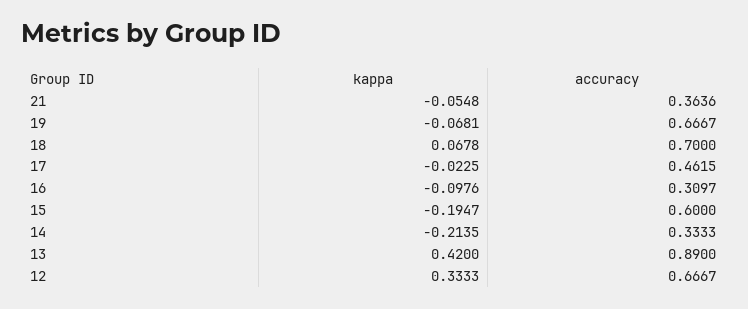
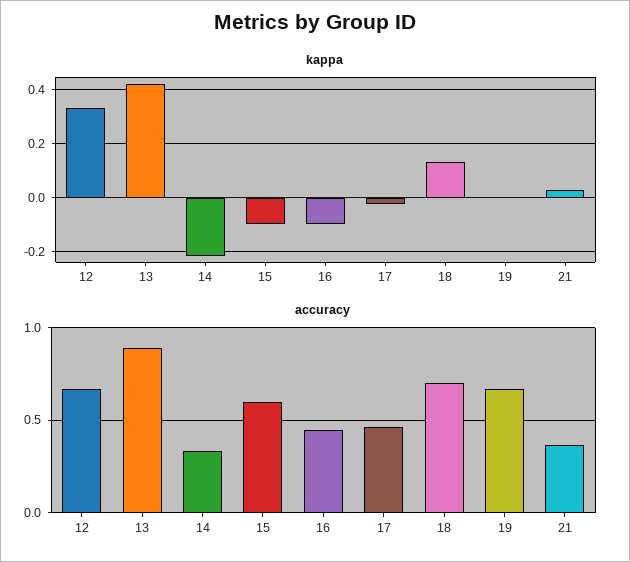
  {
    "kappa": {
-     "21": -0.0548,
+     "21": 0.025,
-     "19": -0.0681,
+     "19": 0,
-     "18": 0.0678,
+     "18": 0.125,
      "17": -0.0225,
      "16": -0.0976,
-     "15": -0.1947,
+     "15": -0.1,
      "14": -0.2135,
      "13": 0.42,
      "12": 0.3333
    },
    "accuracy": {
      "21": 0.3636,
      "19": 0.6667,
      "18": 0.7,
      "17": 0.4615,
-     "16": 0.3097,
+     "16": 0.45,
      "15": 0.6,
      "14": 0.3333,
      "13": 0.89,
      "12": 0.6667
    }
  }

